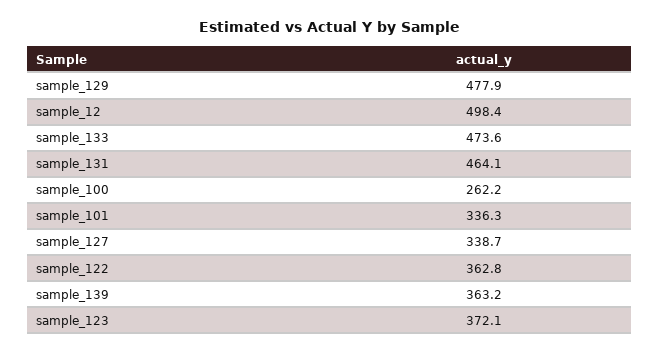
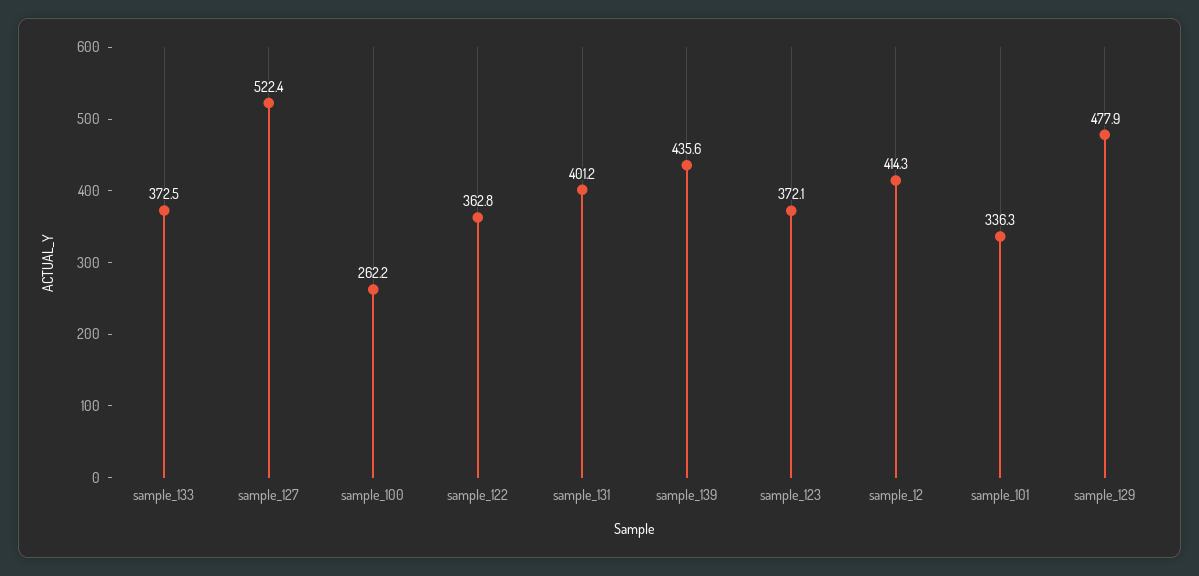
  {
    "sample_129": 477.9,
-   "sample_12": 498.4,
+   "sample_12": 414.3,
-   "sample_133": 473.6,
+   "sample_133": 372.5,
-   "sample_131": 464.1,
+   "sample_131": 401.2,
    "sample_100": 262.2,
    "sample_101": 336.3,
-   "sample_127": 338.7,
+   "sample_127": 522.4,
    "sample_122": 362.8,
-   "sample_139": 363.2,
+   "sample_139": 435.6,
    "sample_123": 372.1
  }

